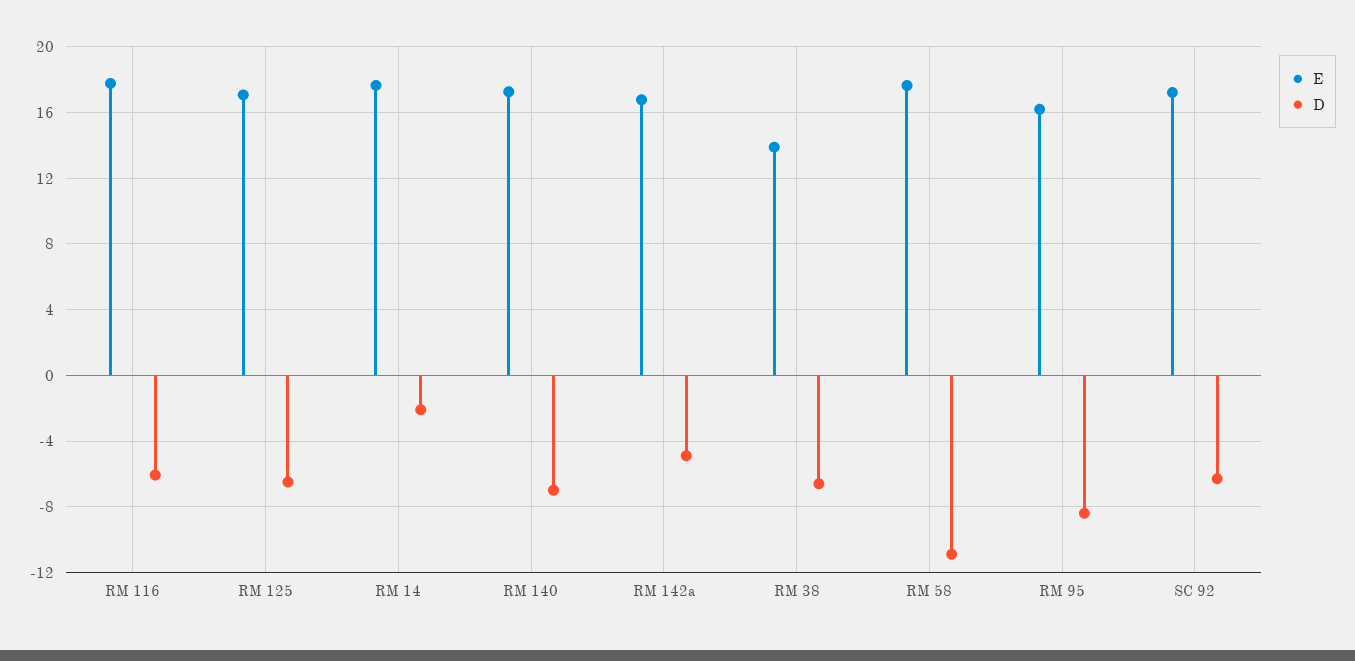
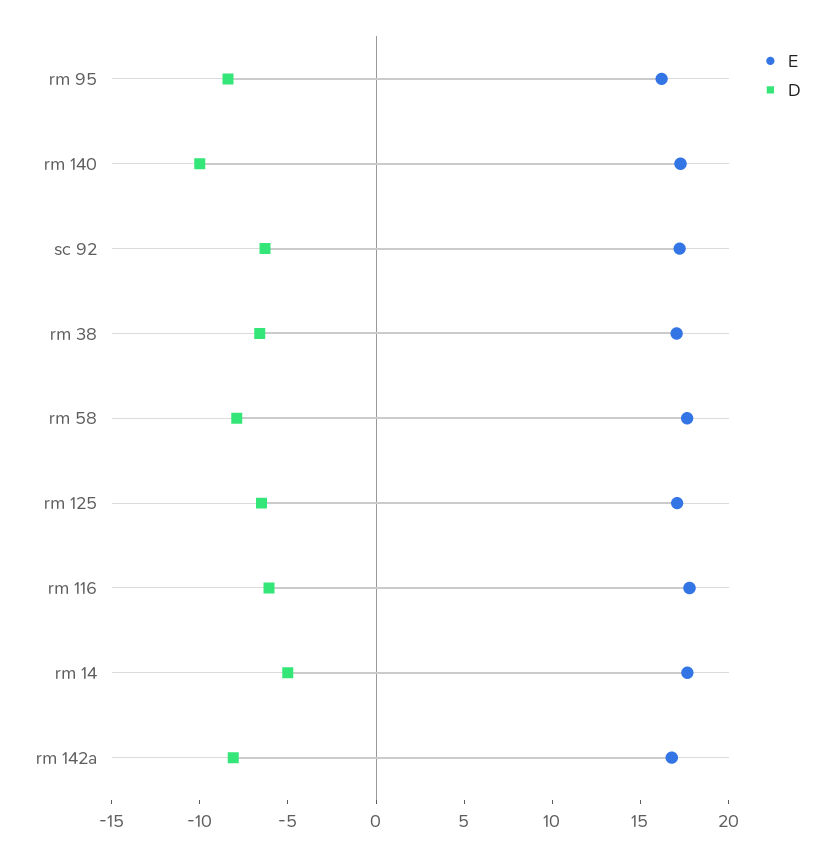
  {
    "E": {
      "RM 116": 18,
      "RM 125": 17,
      "RM 14": 17.5,
      "RM 140": 17.5,
      "RM 142a": 17,
-     "RM 38": 14,
+     "RM 38": 17,
      "RM 58": 17.5,
      "RM 95": 16,
      "SC 92": 17
    },
    "D": {
      "RM 116": -6,
      "RM 125": -6.5,
-     "RM 14": -2,
+     "RM 14": -5,
-     "RM 140": -7,
+     "RM 140": -10,
-     "RM 142a": -5,
+     "RM 142a": -8,
      "RM 38": -6.5,
-     "RM 58": -11,
+     "RM 58": -8,
      "RM 95": -8.5,
      "SC 92": -6.5
    }
  }

